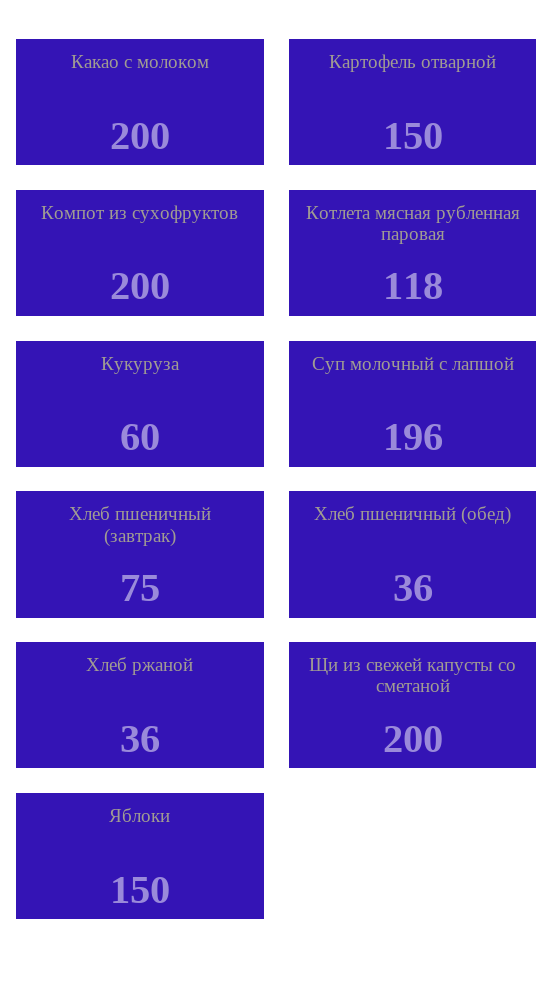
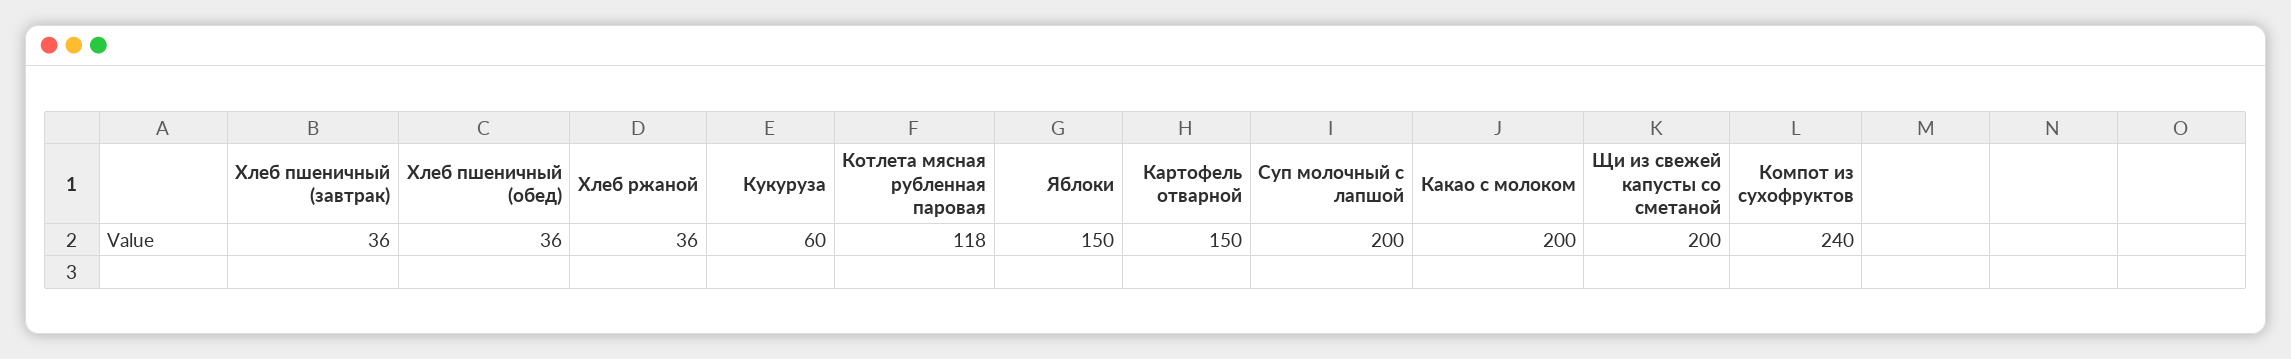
  {
    "Какао с молоком": 200,
    "Картофель отварной": 150,
-   "Компот из сухофруктов": 200,
+   "Компот из сухофруктов": 240,
    "Котлета мясная рубленная паровая": 118,
    "Кукуруза": 60,
-   "Суп молочный с лапшой": 196,
+   "Суп молочный с лапшой": 200,
-   "Хлеб пшеничный (завтрак)": 75,
+   "Хлеб пшеничный (завтрак)": 36,
    "Хлеб пшеничный (обед)": 36,
    "Хлеб ржаной": 36,
    "Щи из свежей капусты со сметаной": 200,
    "Яблоки": 150
  }

